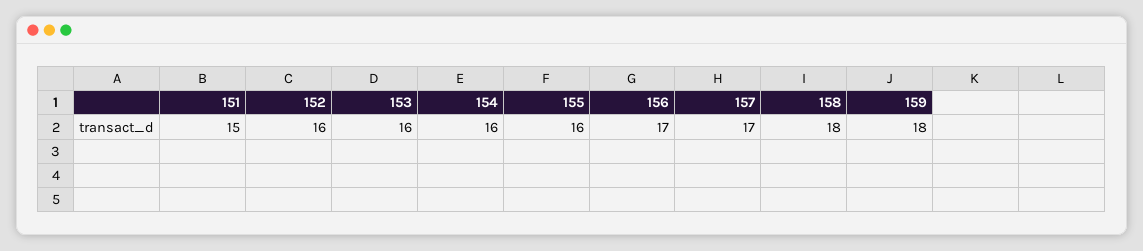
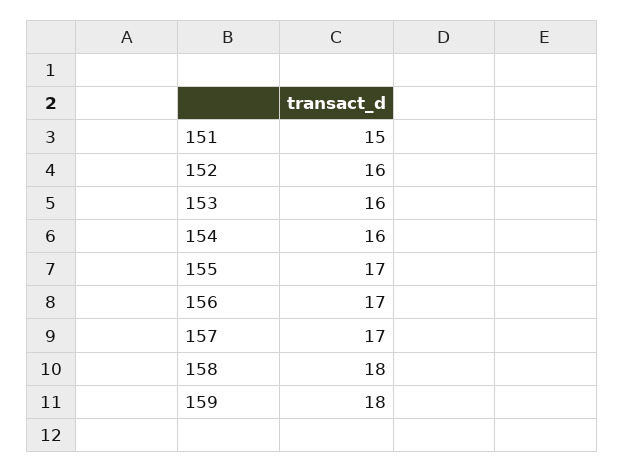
  {
    "151": 15,
    "152": 16,
    "153": 16,
    "154": 16,
-   "155": 16,
+   "155": 17,
    "156": 17,
    "157": 17,
    "158": 18,
    "159": 18
  }

